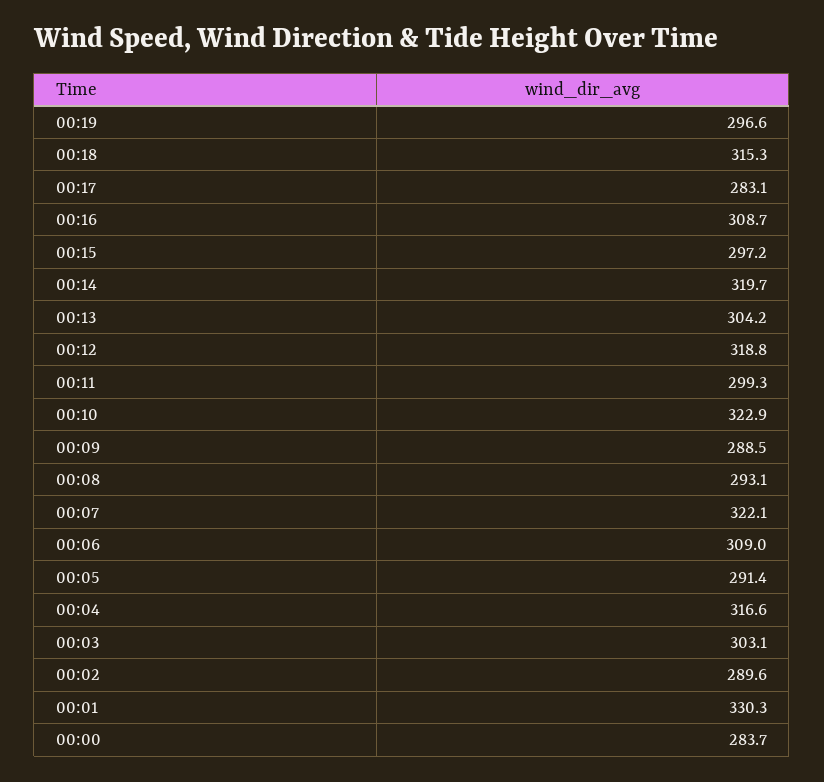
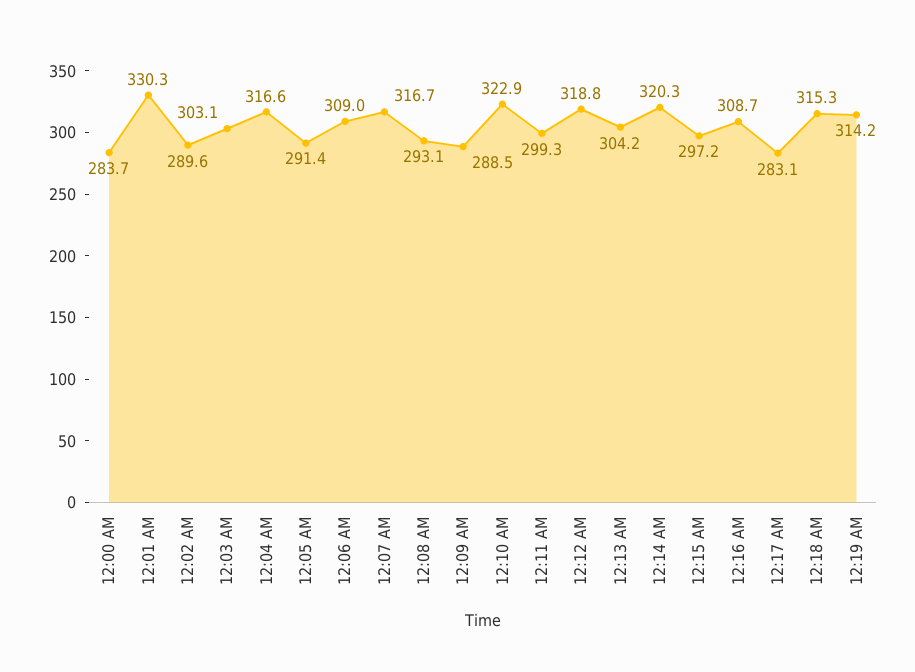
  {
-   "00:19": 296.6,
+   "00:19": 314.2,
    "00:18": 315.3,
    "00:17": 283.1,
    "00:16": 308.7,
    "00:15": 297.2,
-   "00:14": 319.7,
+   "00:14": 320.3,
    "00:13": 304.2,
    "00:12": 318.8,
    "00:11": 299.3,
    "00:10": 322.9,
    "00:09": 288.5,
    "00:08": 293.1,
-   "00:07": 322.1,
+   "00:07": 316.7,
    "00:06": 309,
    "00:05": 291.4,
    "00:04": 316.6,
    "00:03": 303.1,
    "00:02": 289.6,
    "00:01": 330.3,
    "00:00": 283.7
  }

